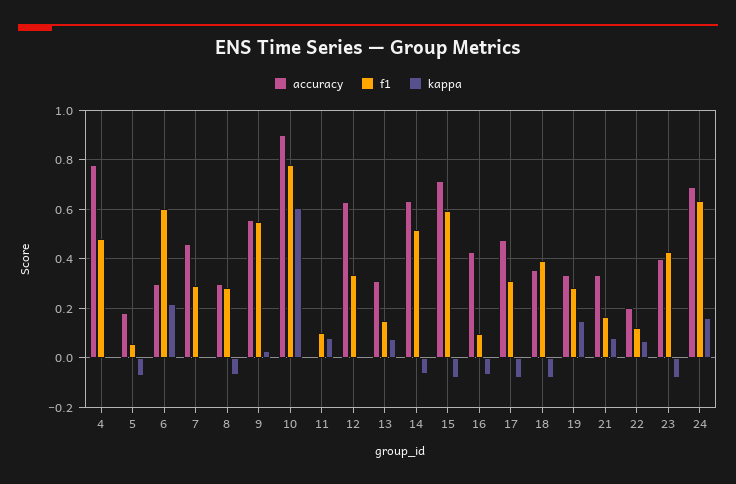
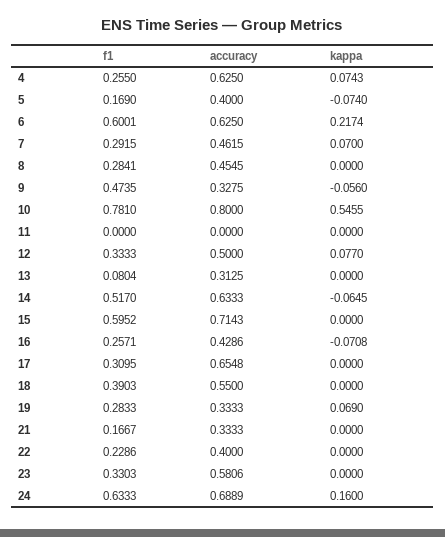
  {
    "accuracy": {
-     "4": 0.775,
+     "4": 0.625,
-     "5": 0.175,
+     "5": 0.4,
-     "6": 0.3,
+     "6": 0.625,
      "7": 0.4615,
-     "8": 0.3,
+     "8": 0.4545,
-     "9": 0.55,
+     "9": 0.3275,
-     "10": 0.9,
+     "10": 0.8,
      "11": 0,
-     "12": 0.625,
+     "12": 0.5,
      "13": 0.3125,
      "14": 0.6333,
      "15": 0.7143,
      "16": 0.4286,
-     "17": 0.475,
+     "17": 0.6548,
-     "18": 0.35,
+     "18": 0.55,
      "19": 0.3333,
      "21": 0.3333,
-     "22": 0.2,
+     "22": 0.4,
-     "23": 0.4,
+     "23": 0.5806,
      "24": 0.6889
    },
    "f1": {
-     "4": 0.475,
+     "4": 0.255,
-     "5": 0.05,
+     "5": 0.169,
      "6": 0.6001,
      "7": 0.2915,
      "8": 0.2841,
-     "9": 0.55,
+     "9": 0.4735,
      "10": 0.781,
-     "11": 0.1,
+     "11": 0,
      "12": 0.3333,
-     "13": 0.15,
+     "13": 0.0804,
      "14": 0.517,
      "15": 0.5952,
-     "16": 0.1,
+     "16": 0.2571,
      "17": 0.3095,
      "18": 0.3903,
      "19": 0.2833,
      "21": 0.1667,
-     "22": 0.125,
+     "22": 0.2286,
-     "23": 0.425,
+     "23": 0.3303,
      "24": 0.6333
    },
    "kappa": {
-     "4": 0,
+     "4": 0.0743,
      "5": -0.074,
      "6": 0.2174,
-     "7": 0,
+     "7": 0.07,
-     "8": -0.075,
+     "8": 0,
-     "9": 0.025,
+     "9": -0.056,
-     "10": 0.6,
+     "10": 0.5455,
-     "11": 0.075,
+     "11": 0,
-     "12": 0,
+     "12": 0.077,
-     "13": 0.075,
+     "13": 0,
      "14": -0.0645,
-     "15": -0.075,
+     "15": 0,
      "16": -0.0708,
-     "17": -0.075,
+     "17": 0,
-     "18": -0.075,
+     "18": 0,
-     "19": 0.15,
+     "19": 0.069,
-     "21": 0.075,
+     "21": 0,
-     "22": 0.075,
+     "22": 0,
-     "23": -0.075,
+     "23": 0,
      "24": 0.16
    }
  }

